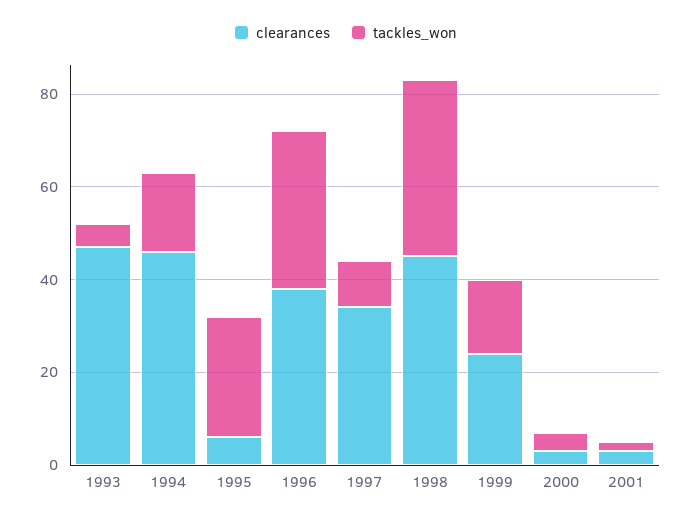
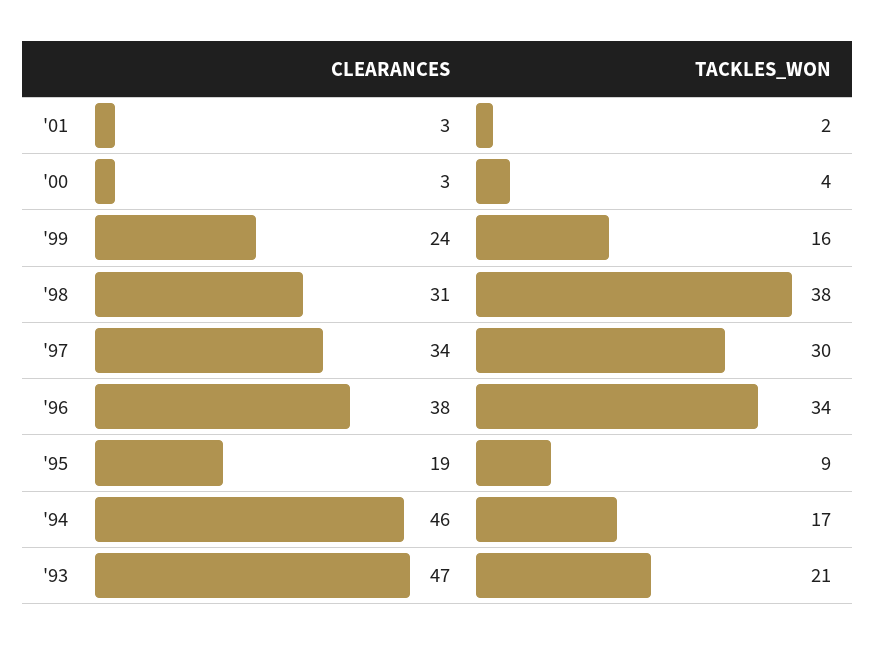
  {
    "clearances": {
      "1993": 47,
      "1994": 46,
-     "1995": 5,
+     "1995": 19,
      "1996": 38,
      "1997": 34,
-     "1998": 45,
+     "1998": 31,
      "1999": 24,
      "2000": 3,
      "2001": 3
    },
    "tackles_won": {
-     "1993": 5,
+     "1993": 21,
      "1994": 17,
-     "1995": 25,
+     "1995": 9,
      "1996": 34,
-     "1997": 10,
+     "1997": 30,
      "1998": 38,
      "1999": 16,
      "2000": 4,
      "2001": 2
    }
  }

